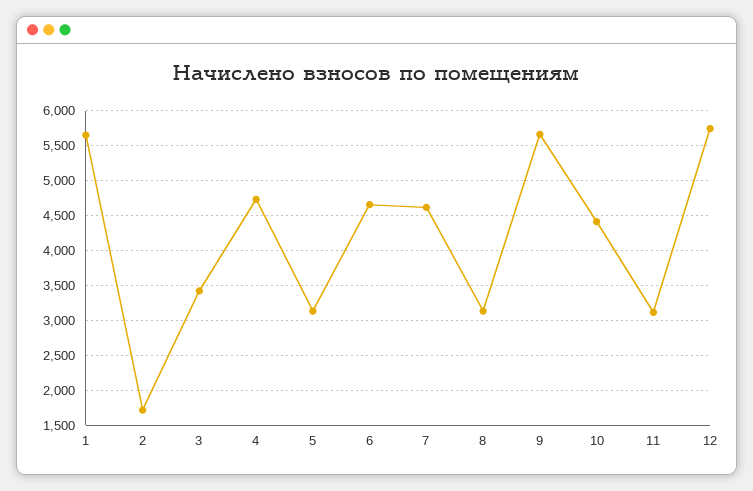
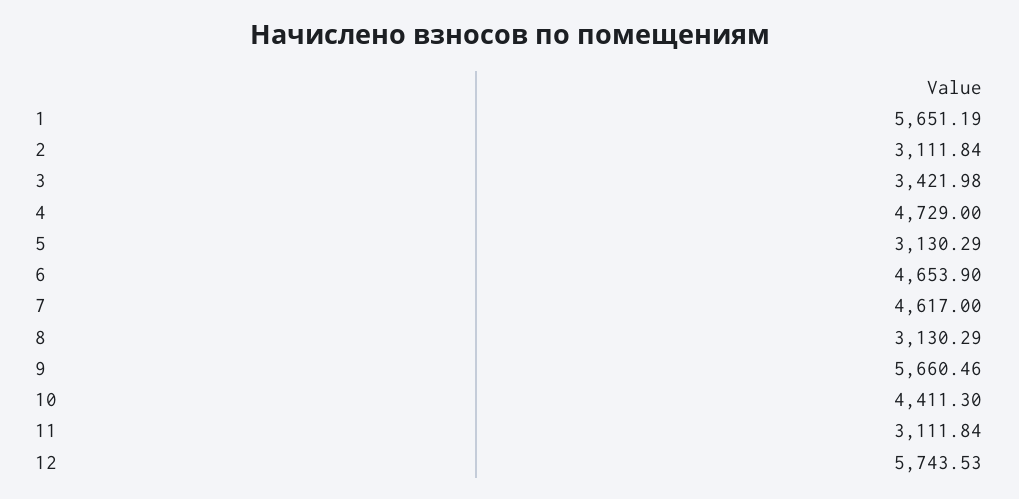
  {
    "1": 5651.19,
-   "2": 1700,
+   "2": 3111.84,
    "3": 3421.98,
    "4": 4729,
    "5": 3130.29,
    "6": 4653.9,
    "7": 4617,
    "8": 3130.29,
    "9": 5660.46,
    "10": 4411.3,
    "11": 3111.84,
    "12": 5743.53
  }

